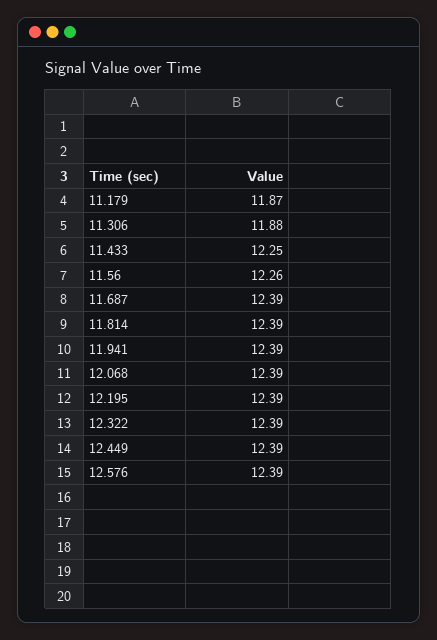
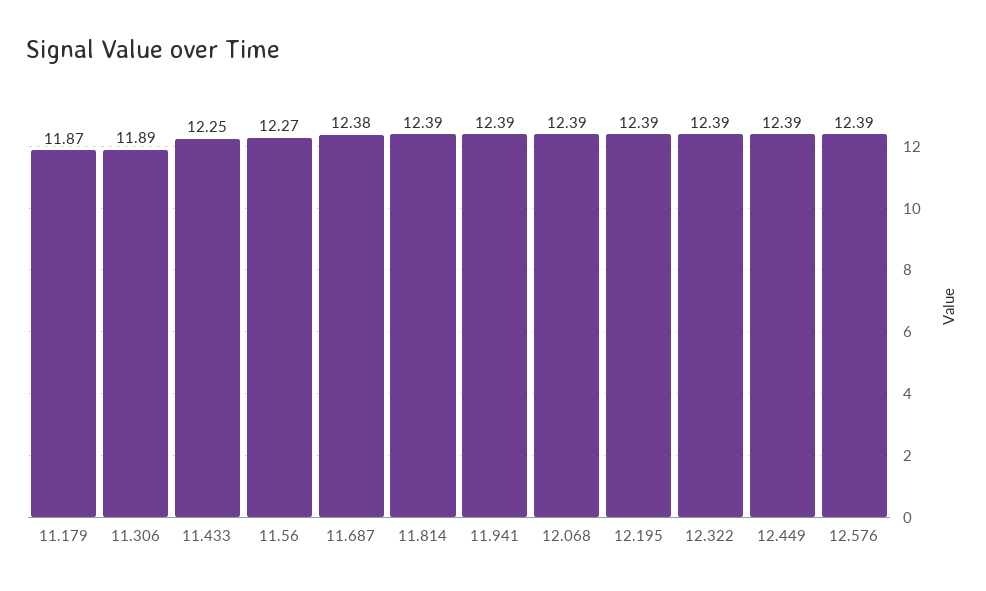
  {
    "11.179": 11.87,
-   "11.306": 11.88,
+   "11.306": 11.89,
    "11.433": 12.25,
-   "11.56": 12.26,
+   "11.56": 12.27,
-   "11.687": 12.39,
+   "11.687": 12.38,
    "11.814": 12.39,
    "11.941": 12.39,
    "12.068": 12.39,
    "12.195": 12.39,
    "12.322": 12.39,
    "12.449": 12.39,
    "12.576": 12.39
  }

